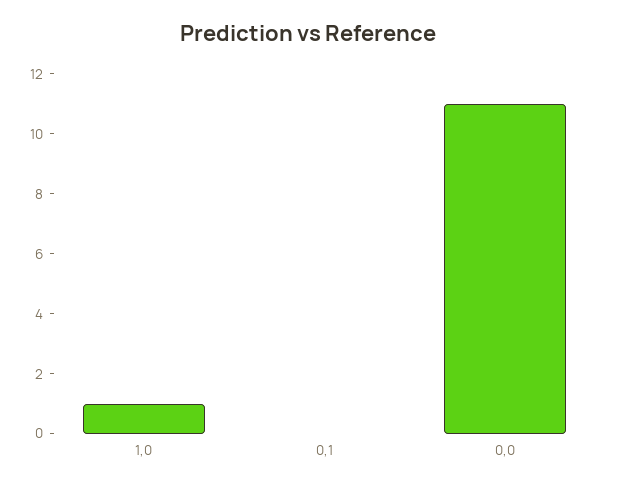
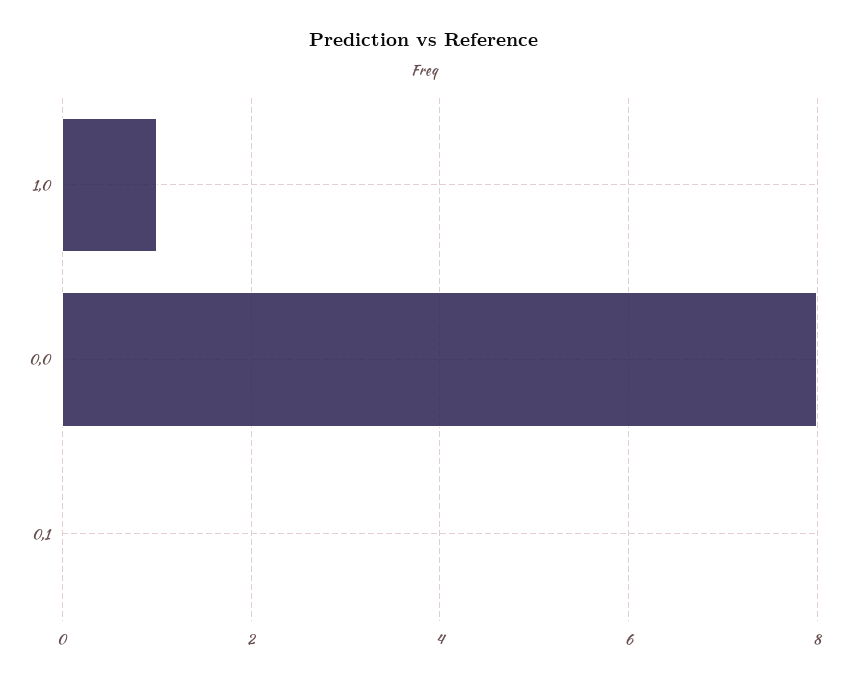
  {
    "1,0": 1,
    "0,1": 0,
-   "0,0": 11
+   "0,0": 8
  }

